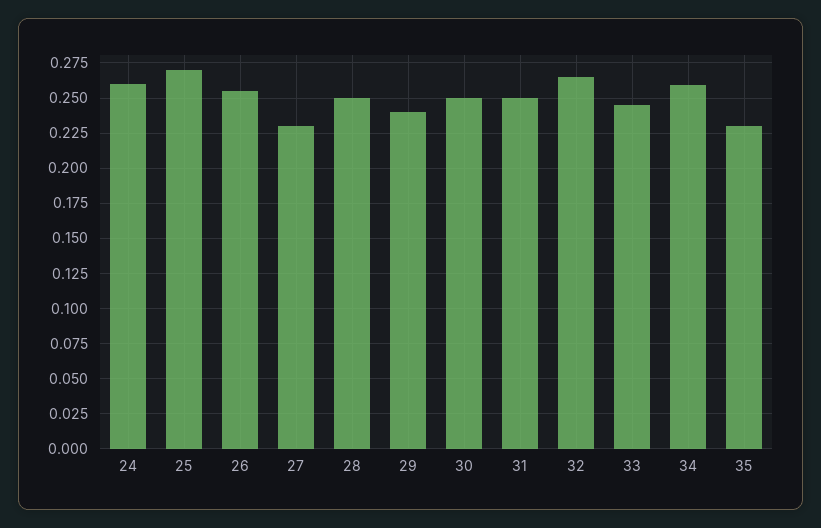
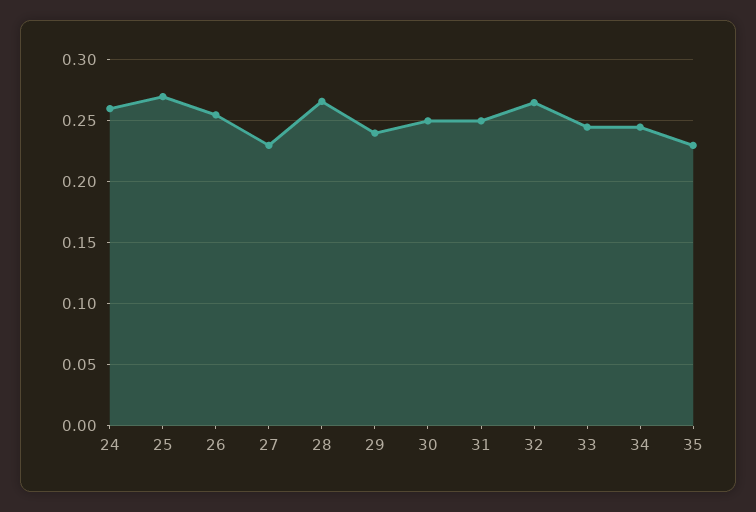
  {
    "24": 0.26,
    "25": 0.27,
    "26": 0.255,
    "27": 0.23,
-   "28": 0.25,
+   "28": 0.265,
    "29": 0.24,
    "30": 0.25,
    "31": 0.25,
    "32": 0.265,
    "33": 0.245,
-   "34": 0.26,
+   "34": 0.245,
    "35": 0.23
  }

